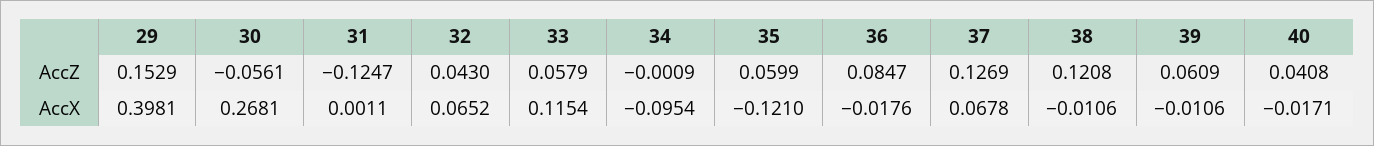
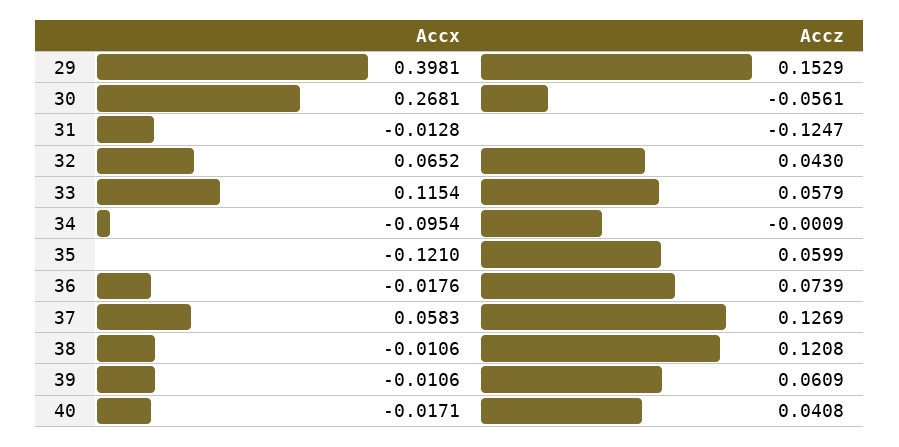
  {
    "29": {
      "AccZ": 0.1529,
      "AccX": 0.3981
    },
    "30": {
      "AccZ": -0.0561,
      "AccX": 0.2681
    },
    "31": {
      "AccZ": -0.1247,
-     "AccX": 0.0011
+     "AccX": -0.0128
    },
    "32": {
      "AccZ": 0.043,
      "AccX": 0.0652
    },
    "33": {
      "AccZ": 0.0579,
      "AccX": 0.1154
    },
    "34": {
      "AccZ": -0.0009,
      "AccX": -0.0954
    },
    "35": {
      "AccZ": 0.0599,
      "AccX": -0.121
    },
    "36": {
-     "AccZ": 0.0847,
+     "AccZ": 0.0739,
      "AccX": -0.0176
    },
    "37": {
      "AccZ": 0.1269,
-     "AccX": 0.0678
+     "AccX": 0.0583
    },
    "38": {
      "AccZ": 0.1208,
      "AccX": -0.0106
    },
    "39": {
      "AccZ": 0.0609,
      "AccX": -0.0106
    },
    "40": {
      "AccZ": 0.0408,
      "AccX": -0.0171
    }
  }

